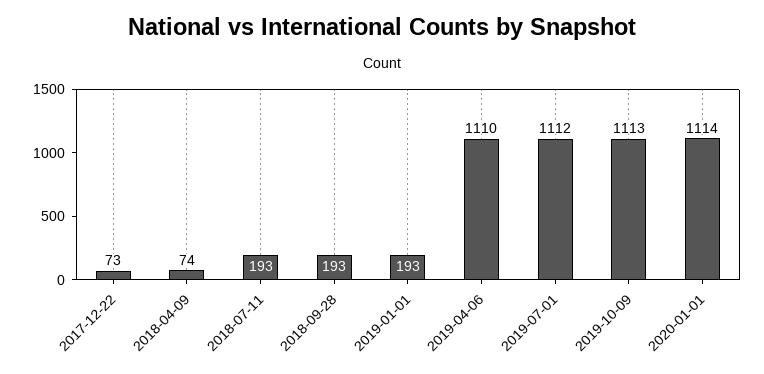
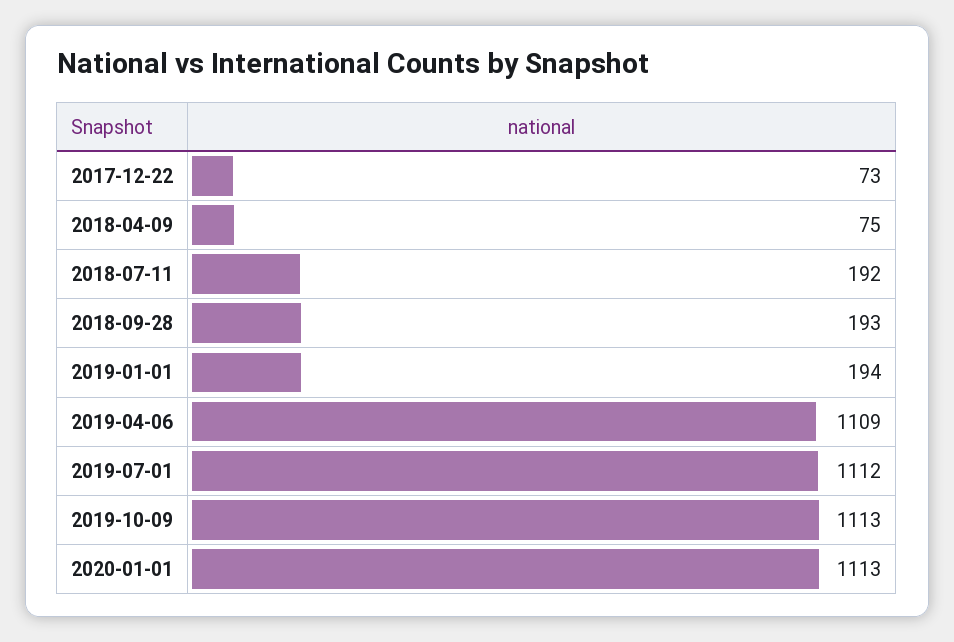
  {
    "2017-12-22": 73,
-   "2018-04-09": 74,
+   "2018-04-09": 75,
-   "2018-07-11": 193,
+   "2018-07-11": 192,
    "2018-09-28": 193,
-   "2019-01-01": 193,
+   "2019-01-01": 194,
-   "2019-04-06": 1110,
+   "2019-04-06": 1109,
    "2019-07-01": 1112,
    "2019-10-09": 1113,
-   "2020-01-01": 1114
+   "2020-01-01": 1113
  }

